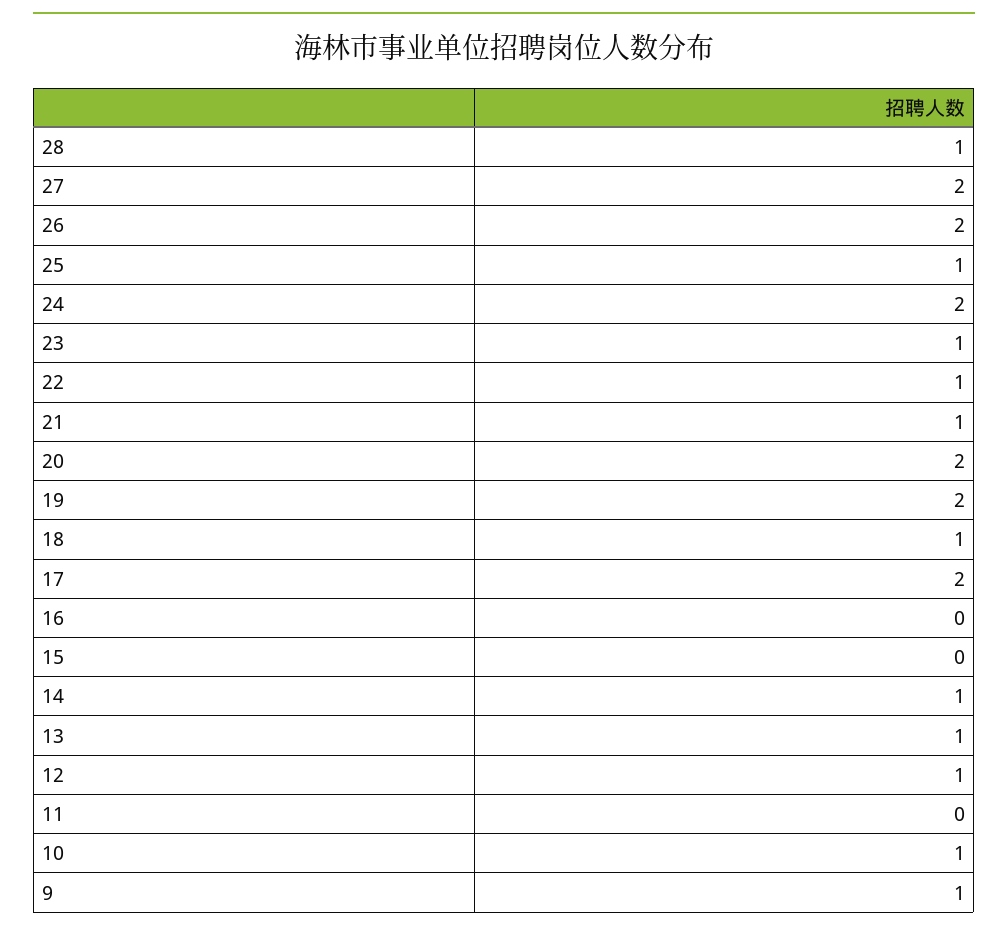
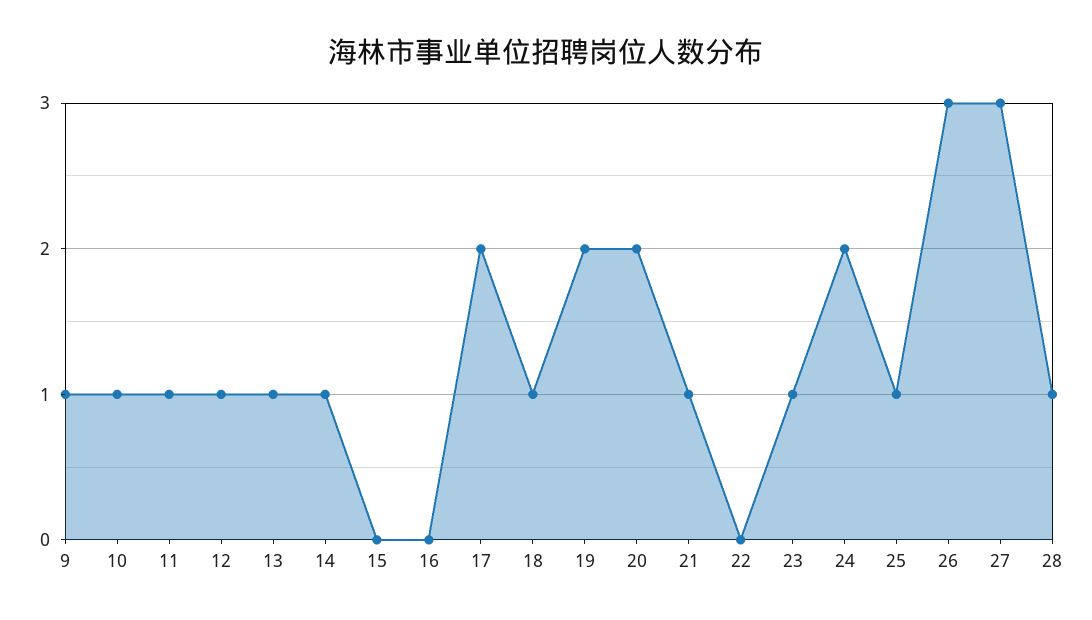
  {
    "28": 1,
-   "27": 2,
+   "27": 3,
-   "26": 2,
+   "26": 3,
    "25": 1,
    "24": 2,
    "23": 1,
-   "22": 1,
+   "22": 0,
    "21": 1,
    "20": 2,
    "19": 2,
    "18": 1,
    "17": 2,
    "16": 0,
    "15": 0,
    "14": 1,
    "13": 1,
    "12": 1,
-   "11": 0,
+   "11": 1,
    "10": 1,
    "9": 1
  }

